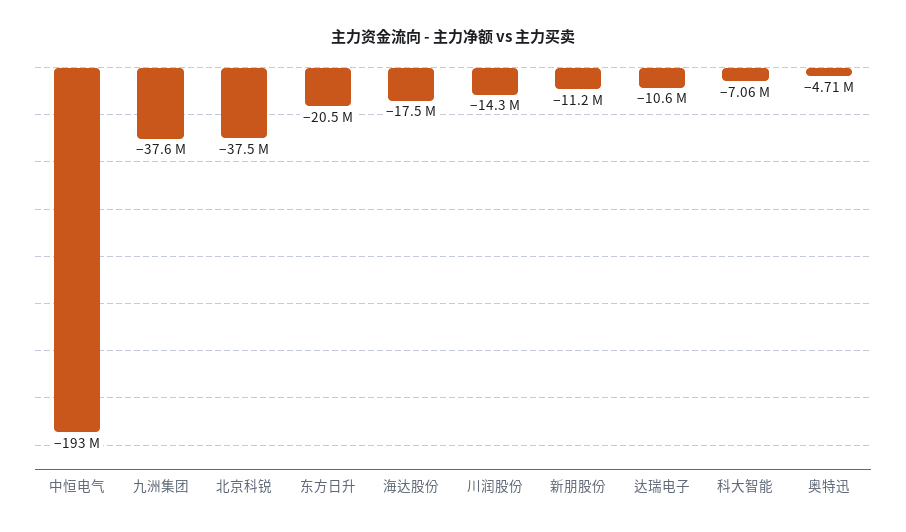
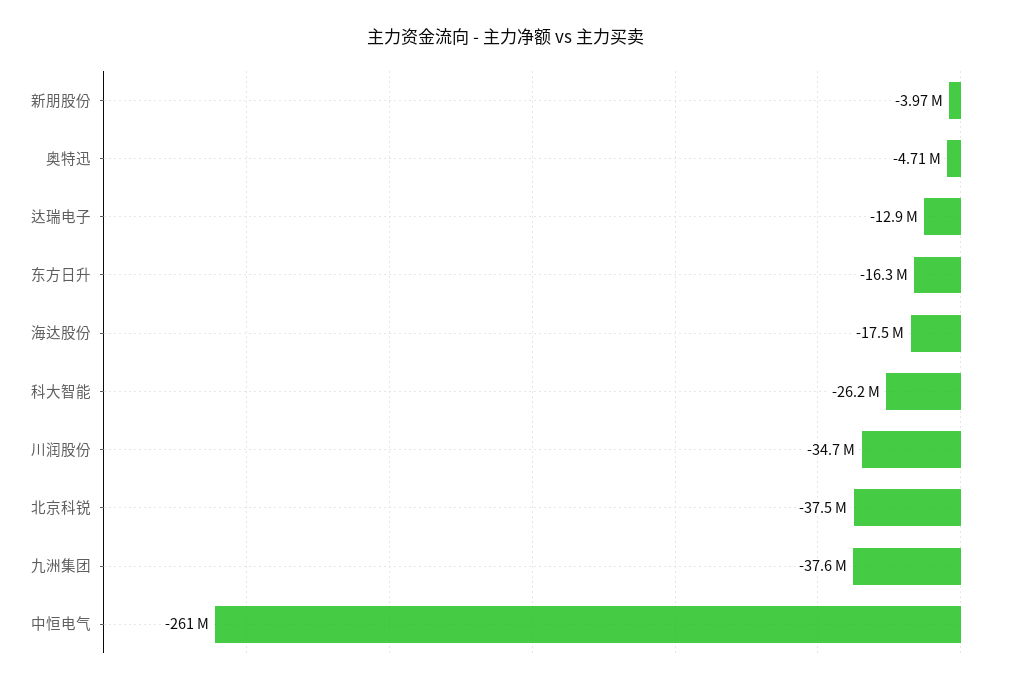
  {
-   "中恒电气": -193000000,
+   "中恒电气": -261000000,
    "九洲集团": -37600000,
    "北京科锐": -37500000,
-   "东方日升": -20500000,
+   "东方日升": -16300000,
    "海达股份": -17500000,
-   "川润股份": -14300000,
+   "川润股份": -34700000,
-   "新朋股份": -11200000,
+   "新朋股份": -3970000,
-   "达瑞电子": -10600000,
+   "达瑞电子": -12900000,
-   "科大智能": -7060000,
+   "科大智能": -26200000,
    "奥特迅": -4710000
  }

